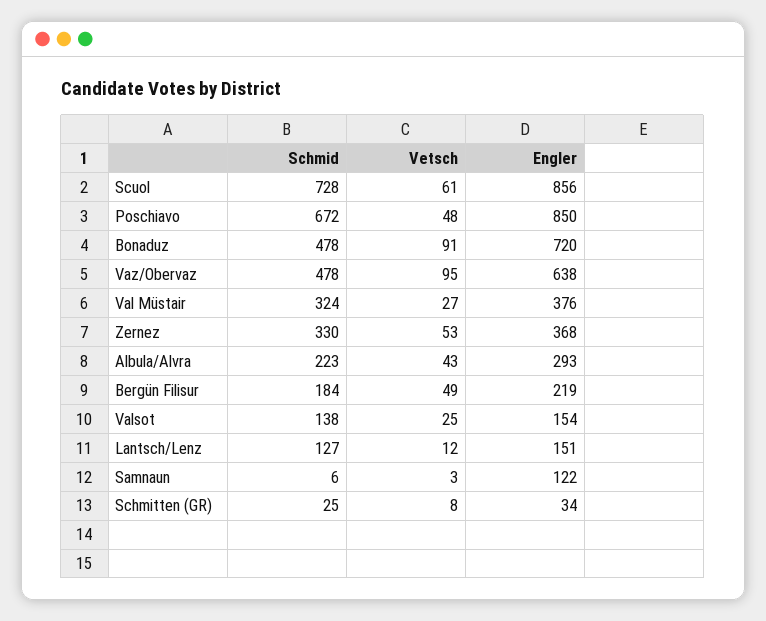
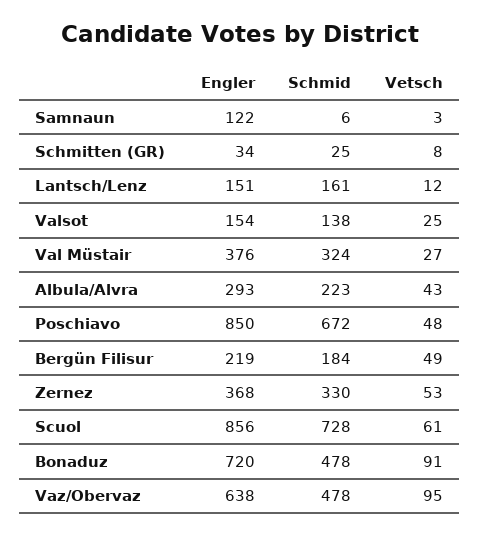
  {
    "Schmid": {
      "Scuol": 728,
      "Poschiavo": 672,
      "Bonaduz": 478,
      "Vaz/Obervaz": 478,
      "Val Müstair": 324,
      "Zernez": 330,
      "Albula/Alvra": 223,
      "Bergün Filisur": 184,
      "Valsot": 138,
-     "Lantsch/Lenz": 127,
+     "Lantsch/Lenz": 161,
      "Samnaun": 6,
      "Schmitten (GR)": 25
    },
    "Vetsch": {
      "Scuol": 61,
      "Poschiavo": 48,
      "Bonaduz": 91,
      "Vaz/Obervaz": 95,
      "Val Müstair": 27,
      "Zernez": 53,
      "Albula/Alvra": 43,
      "Bergün Filisur": 49,
      "Valsot": 25,
      "Lantsch/Lenz": 12,
      "Samnaun": 3,
      "Schmitten (GR)": 8
    },
    "Engler": {
      "Scuol": 856,
      "Poschiavo": 850,
      "Bonaduz": 720,
      "Vaz/Obervaz": 638,
      "Val Müstair": 376,
      "Zernez": 368,
      "Albula/Alvra": 293,
      "Bergün Filisur": 219,
      "Valsot": 154,
      "Lantsch/Lenz": 151,
      "Samnaun": 122,
      "Schmitten (GR)": 34
    }
  }

